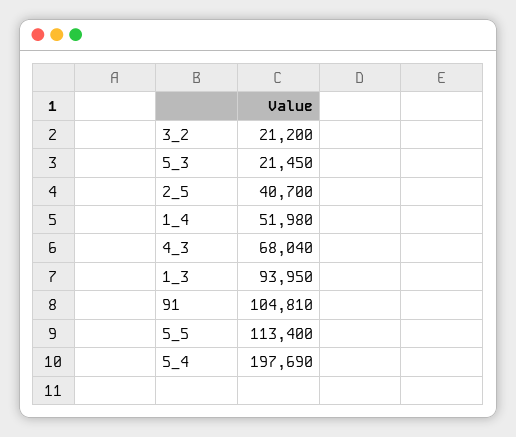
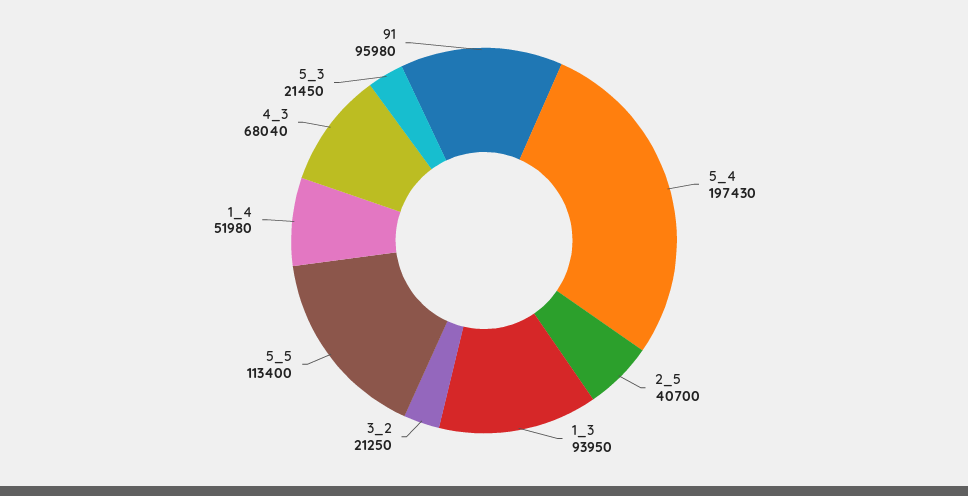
  {
-   "3_2": 21200,
+   "3_2": 21250,
    "5_3": 21450,
    "2_5": 40700,
    "1_4": 51980,
    "4_3": 68040,
    "1_3": 93950,
-   "91": 104810,
+   "91": 95980,
    "5_5": 113400,
-   "5_4": 197690
+   "5_4": 197430
  }

